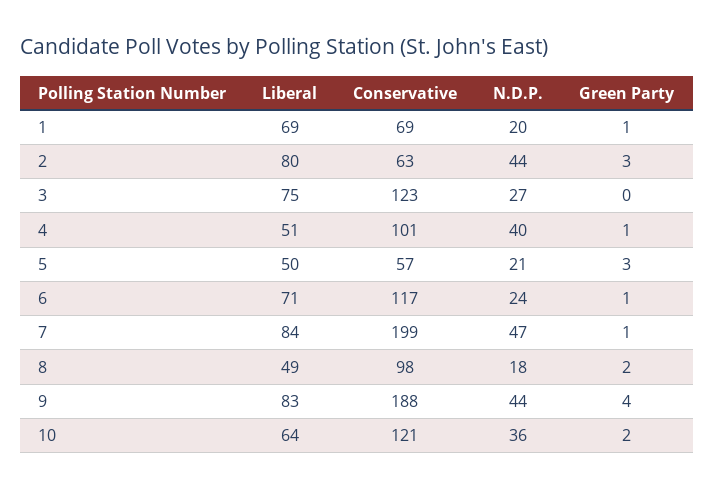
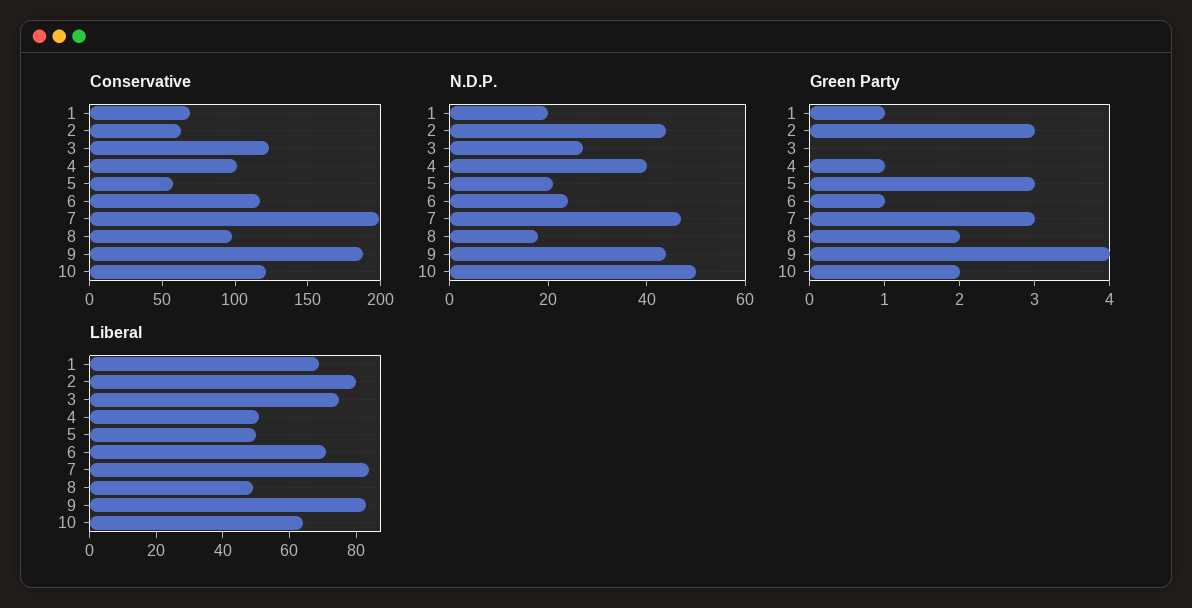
  {
    "Liberal": {
      "1": 69,
      "2": 80,
      "3": 75,
      "4": 51,
      "5": 50,
      "6": 71,
      "7": 84,
      "8": 49,
      "9": 83,
      "10": 64
    },
    "Conservative": {
      "1": 69,
      "2": 63,
      "3": 123,
      "4": 101,
      "5": 57,
      "6": 117,
      "7": 199,
      "8": 98,
      "9": 188,
      "10": 121
    },
    "N.D.P.": {
      "1": 20,
      "2": 44,
      "3": 27,
      "4": 40,
      "5": 21,
      "6": 24,
      "7": 47,
      "8": 18,
      "9": 44,
-     "10": 36
+     "10": 50
    },
    "Green Party": {
      "1": 1,
      "2": 3,
      "3": 0,
      "4": 1,
      "5": 3,
      "6": 1,
-     "7": 1,
+     "7": 3,
      "8": 2,
      "9": 4,
      "10": 2
    }
  }

